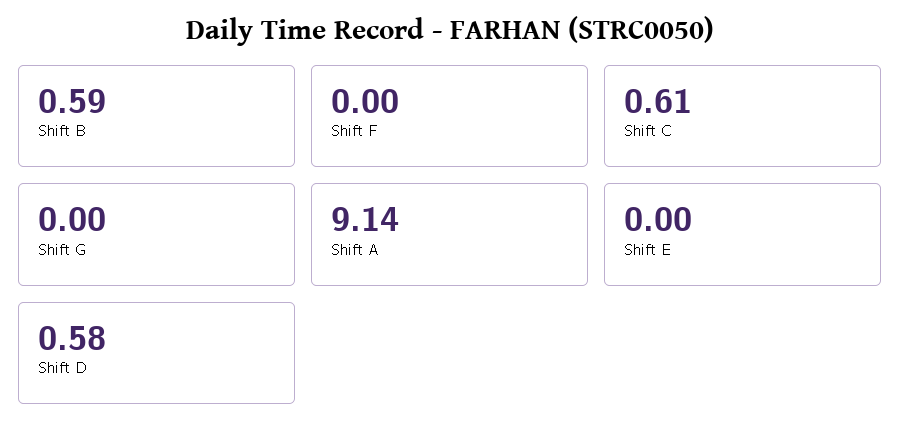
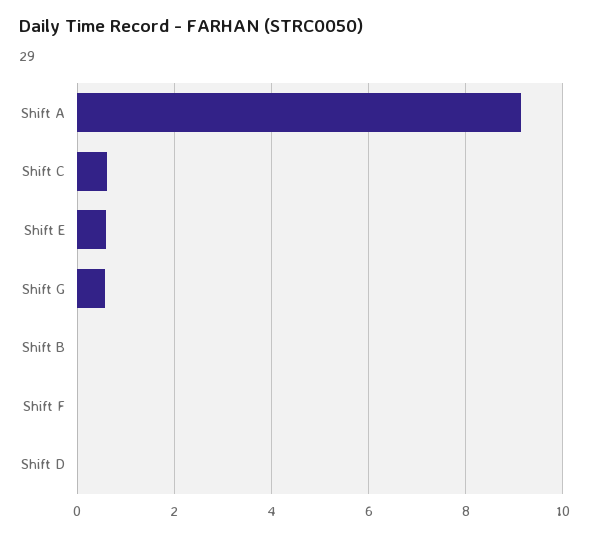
  {
-   "Shift B": 0.59,
+   "Shift B": 0,
    "Shift F": 0,
    "Shift C": 0.61,
-   "Shift G": 0,
+   "Shift G": 0.6,
    "Shift A": 9.14,
-   "Shift E": 0,
+   "Shift E": 0.6,
-   "Shift D": 0.58
+   "Shift D": 0
  }

